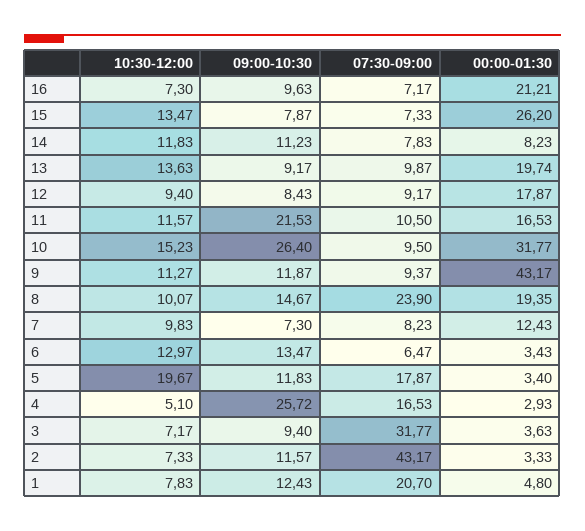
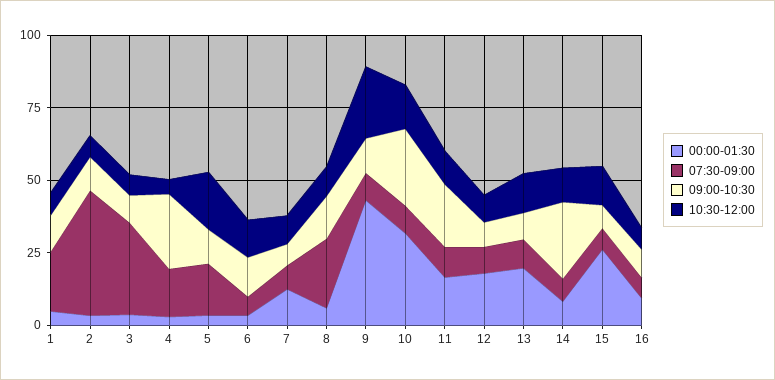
  {
    "10:30-12:00": {
      "16": 7.3,
      "15": 13.47,
      "14": 11.83,
      "13": 13.63,
      "12": 9.4,
      "11": 11.57,
      "10": 15.23,
-     "9": 11.27,
+     "9": 25,
      "8": 10.07,
      "7": 9.83,
      "6": 12.97,
      "5": 19.67,
      "4": 5.1,
      "3": 7.17,
      "2": 7.33,
      "1": 7.83
    },
    "09:00-10:30": {
      "16": 9.63,
      "15": 7.87,
-     "14": 11.23,
+     "14": 25,
      "13": 9.17,
      "12": 8.43,
      "11": 21.53,
      "10": 26.4,
      "9": 11.87,
      "8": 14.67,
      "7": 7.3,
      "6": 13.47,
      "5": 11.83,
      "4": 25.72,
      "3": 9.4,
      "2": 11.57,
      "1": 12.43
    },
    "07:30-09:00": {
      "16": 7.17,
      "15": 7.33,
      "14": 7.83,
      "13": 9.87,
      "12": 9.17,
      "11": 10.5,
      "10": 9.5,
      "9": 9.37,
      "8": 23.9,
      "7": 8.23,
      "6": 6.47,
      "5": 17.87,
      "4": 16.53,
      "3": 31.77,
      "2": 43.17,
      "1": 20.7
    },
    "00:00-01:30": {
-     "16": 21.21,
+     "16": 10,
      "15": 26.2,
      "14": 8.23,
      "13": 19.74,
      "12": 17.87,
      "11": 16.53,
      "10": 31.77,
      "9": 43.17,
-     "8": 19.35,
+     "8": 5,
      "7": 12.43,
      "6": 3.43,
      "5": 3.4,
      "4": 2.93,
      "3": 3.63,
      "2": 3.33,
      "1": 4.8
    }
  }

